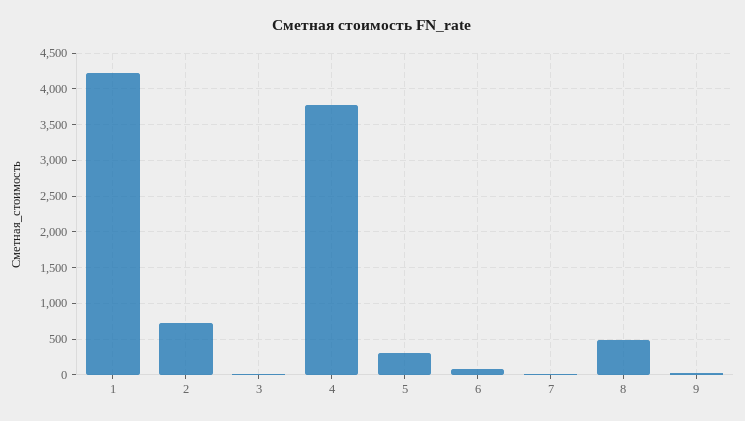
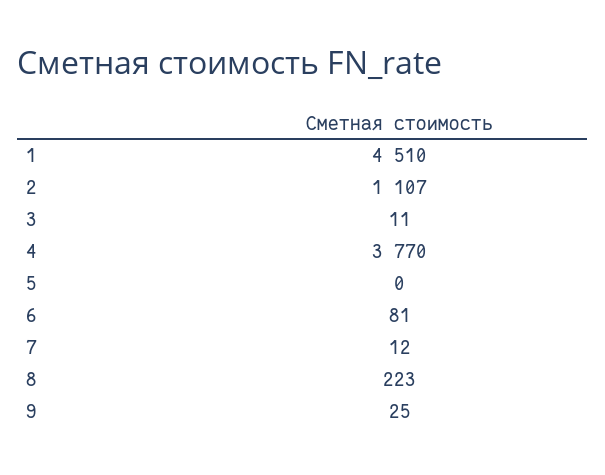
  {
-   "1": 4200,
+   "1": 4510,
-   "2": 700,
+   "2": 1107,
    "3": 11,
    "4": 3770,
-   "5": 300,
+   "5": 0,
    "6": 81,
    "7": 12,
-   "8": 500,
+   "8": 223,
    "9": 25
  }

